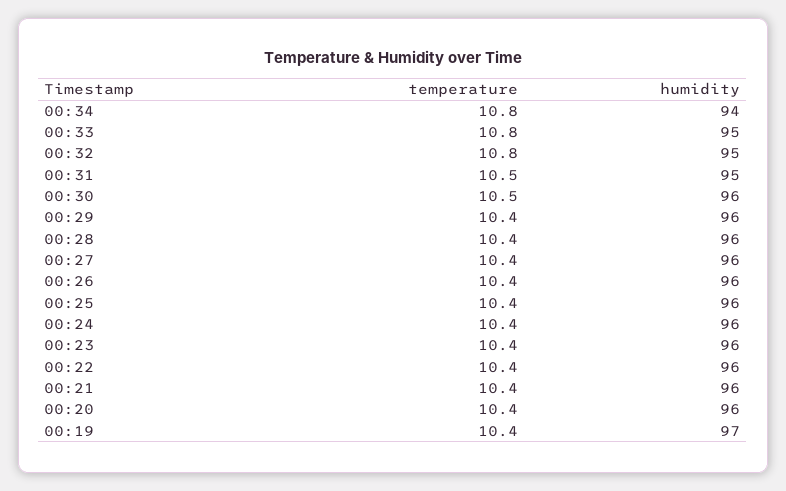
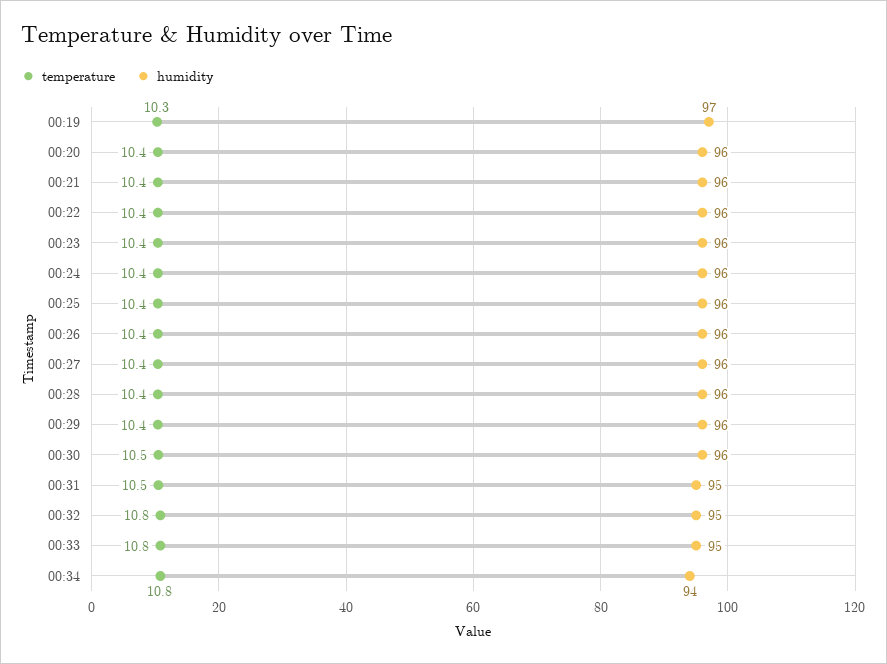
  {
    "temperature": {
      "00:34": 10.8,
      "00:33": 10.8,
      "00:32": 10.8,
      "00:31": 10.5,
      "00:30": 10.5,
      "00:29": 10.4,
      "00:28": 10.4,
      "00:27": 10.4,
      "00:26": 10.4,
      "00:25": 10.4,
      "00:24": 10.4,
      "00:23": 10.4,
      "00:22": 10.4,
      "00:21": 10.4,
      "00:20": 10.4,
-     "00:19": 10.4
+     "00:19": 10.3
    },
    "humidity": {
      "00:34": 94,
      "00:33": 95,
      "00:32": 95,
      "00:31": 95,
      "00:30": 96,
      "00:29": 96,
      "00:28": 96,
      "00:27": 96,
      "00:26": 96,
      "00:25": 96,
      "00:24": 96,
      "00:23": 96,
      "00:22": 96,
      "00:21": 96,
      "00:20": 96,
      "00:19": 97
    }
  }

